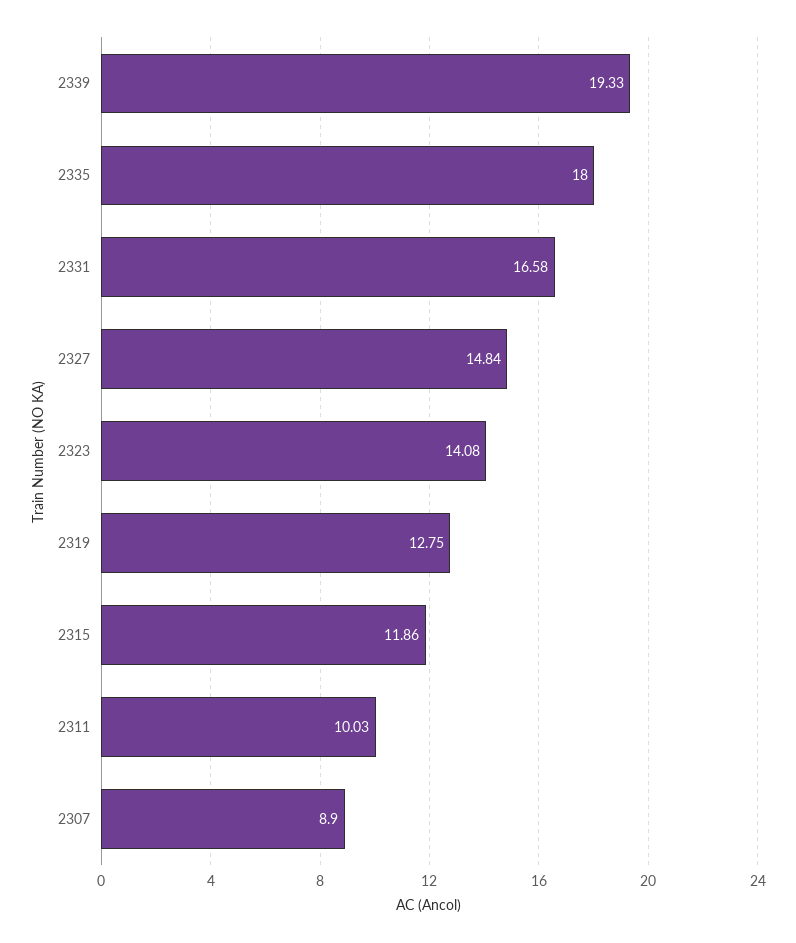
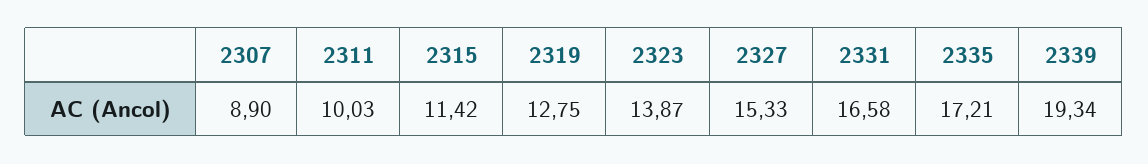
  {
-   "2339": 19.33,
+   "2339": 19.34,
-   "2335": 18,
+   "2335": 17.21,
    "2331": 16.58,
-   "2327": 14.84,
+   "2327": 15.33,
-   "2323": 14.08,
+   "2323": 13.87,
    "2319": 12.75,
-   "2315": 11.86,
+   "2315": 11.42,
    "2311": 10.03,
    "2307": 8.9
  }

